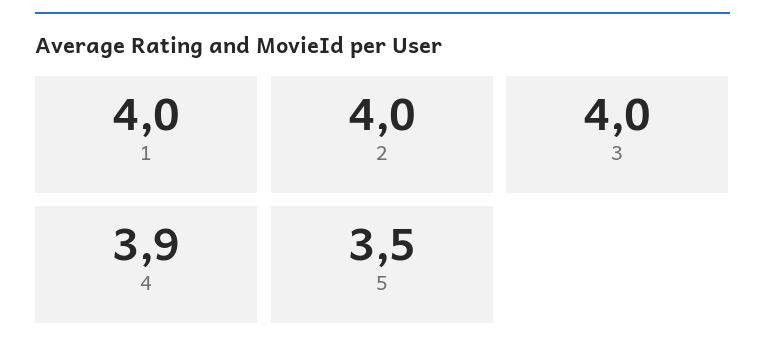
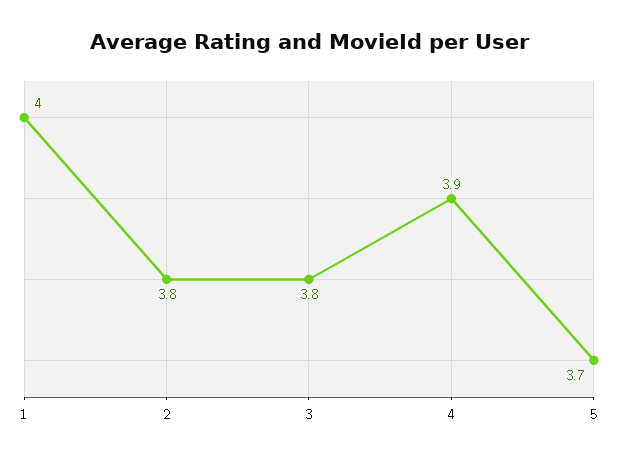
  {
    "1": 4,
-   "2": 4,
+   "2": 3.8,
-   "3": 4,
+   "3": 3.8,
    "4": 3.9,
-   "5": 3.5
+   "5": 3.7
  }

